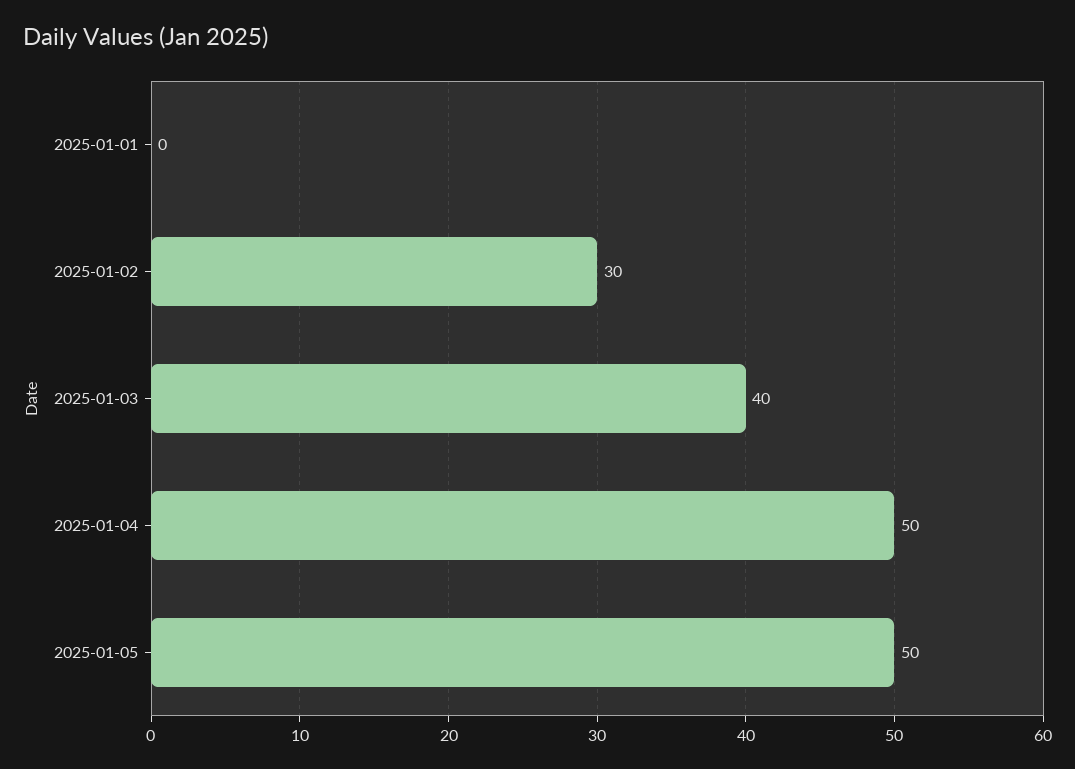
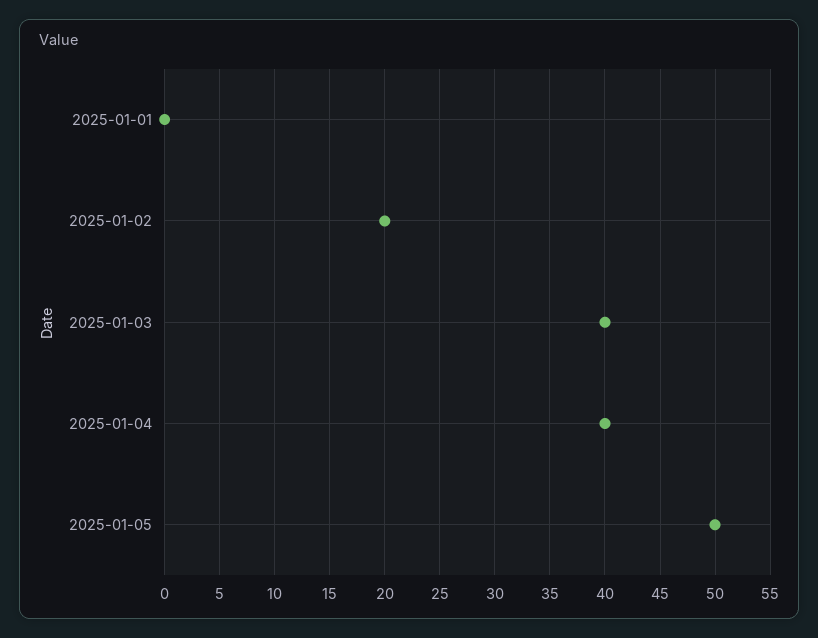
  {
    "2025-01-01": 0,
-   "2025-01-02": 30,
+   "2025-01-02": 20,
    "2025-01-03": 40,
-   "2025-01-04": 50,
+   "2025-01-04": 40,
    "2025-01-05": 50
  }

